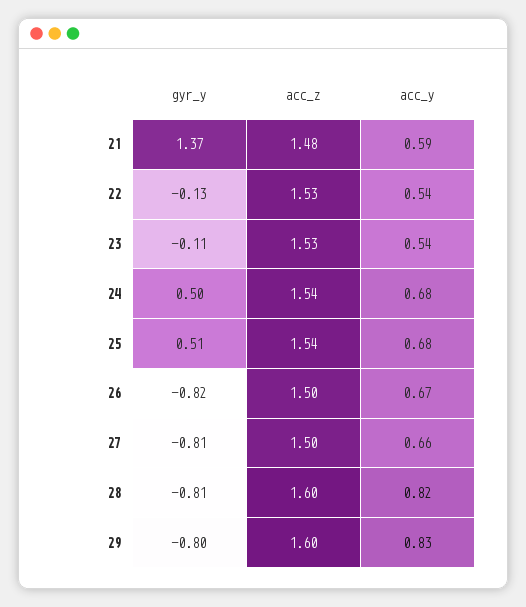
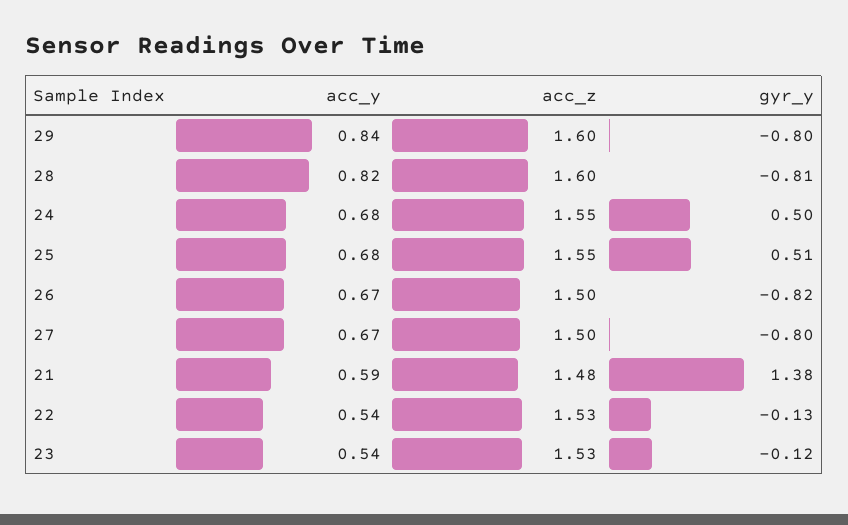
  {
    "gyr_y": {
-     "21": 1.37,
+     "21": 1.38,
      "22": -0.13,
-     "23": -0.11,
+     "23": -0.12,
      "24": 0.5,
      "25": 0.51,
      "26": -0.82,
-     "27": -0.81,
+     "27": -0.8,
      "28": -0.81,
      "29": -0.8
    },
    "acc_z": {
      "21": 1.48,
      "22": 1.53,
      "23": 1.53,
-     "24": 1.54,
+     "24": 1.55,
-     "25": 1.54,
+     "25": 1.55,
      "26": 1.5,
      "27": 1.5,
      "28": 1.6,
      "29": 1.6
    },
    "acc_y": {
      "21": 0.59,
      "22": 0.54,
      "23": 0.54,
      "24": 0.68,
      "25": 0.68,
      "26": 0.67,
-     "27": 0.66,
+     "27": 0.67,
      "28": 0.82,
-     "29": 0.83
+     "29": 0.84
    }
  }

